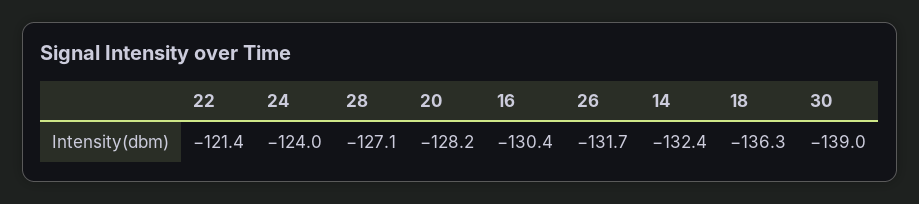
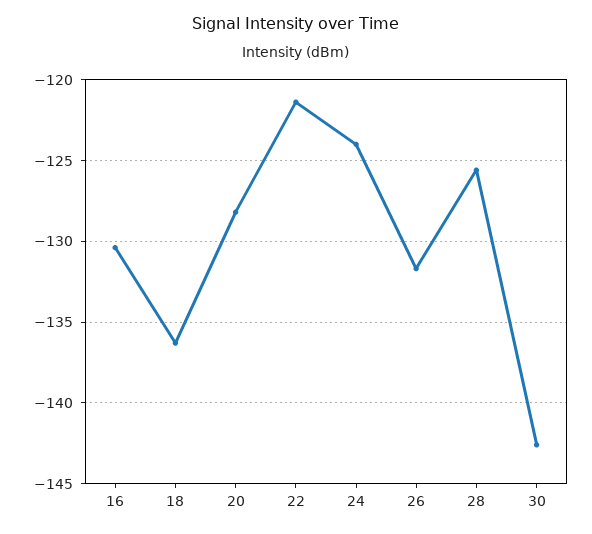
  {
    "22": -121.4,
    "24": -124,
-   "28": -127.1,
+   "28": -125.5,
    "20": -128.2,
    "16": -130.4,
    "26": -131.7,
-   "14": -132.4,
    "18": -136.3,
-   "30": -139
+   "30": -142.5
  }

